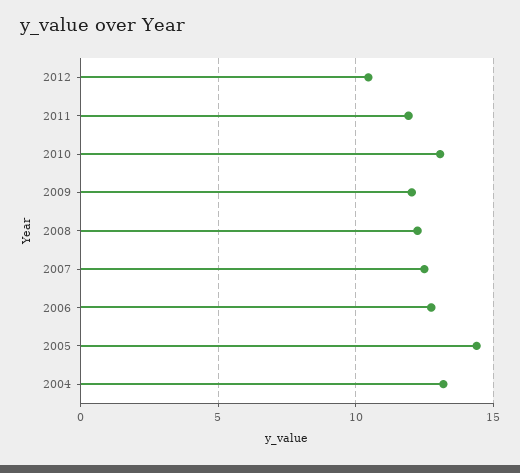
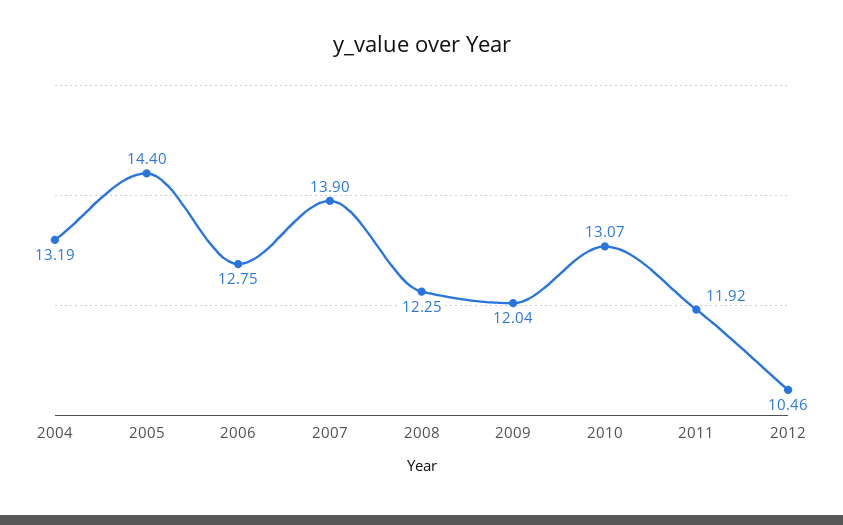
  {
    "2012": 10.46,
    "2011": 11.92,
    "2010": 13.07,
    "2009": 12.04,
    "2008": 12.25,
-   "2007": 12.5,
+   "2007": 13.9,
    "2006": 12.75,
    "2005": 14.4,
    "2004": 13.19
  }

